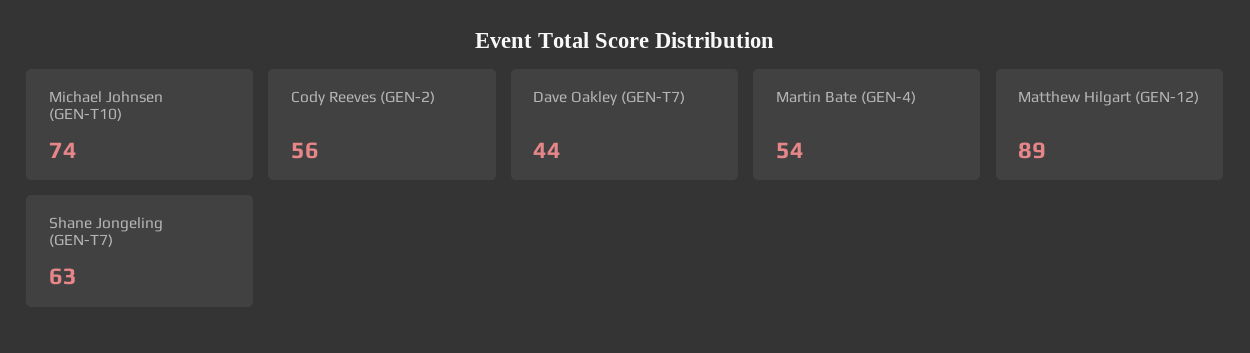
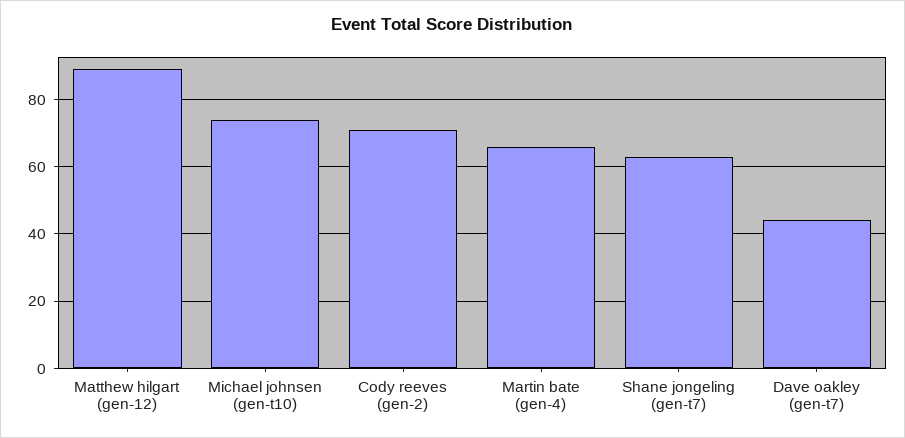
  {
    "Michael Johnsen (GEN-T10)": 74,
-   "Cody Reeves (GEN-2)": 56,
+   "Cody Reeves (GEN-2)": 70,
    "Dave Oakley (GEN-T7)": 44,
-   "Martin Bate (GEN-4)": 54,
+   "Martin Bate (GEN-4)": 65,
    "Matthew Hilgart (GEN-12)": 89,
    "Shane Jongeling (GEN-T7)": 63
  }

